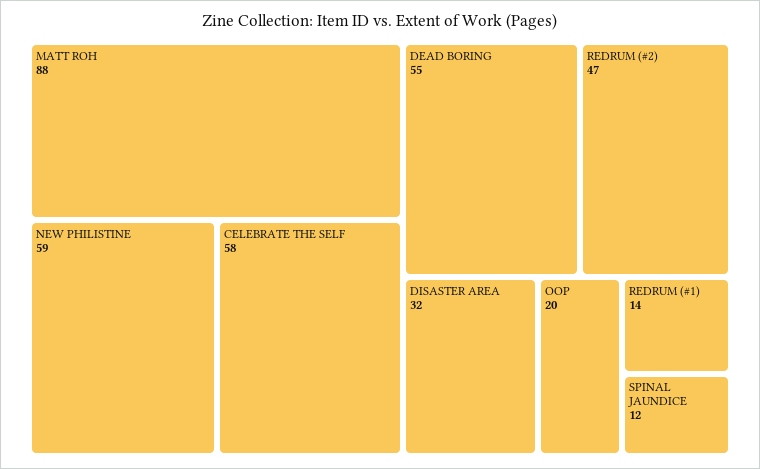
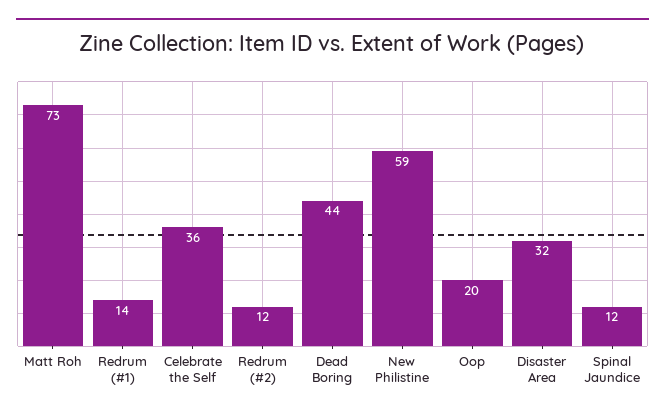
  {
-   "MATT ROH": 88,
+   "MATT ROH": 73,
    "NEW PHILISTINE": 59,
-   "CELEBRATE THE SELF": 58,
+   "CELEBRATE THE SELF": 36,
-   "DEAD BORING": 55,
+   "DEAD BORING": 44,
-   "REDRUM (#2)": 47,
+   "REDRUM (#2)": 12,
    "DISASTER AREA": 32,
    "OOP": 20,
    "REDRUM (#1)": 14,
    "SPINAL JAUNDICE": 12
  }

